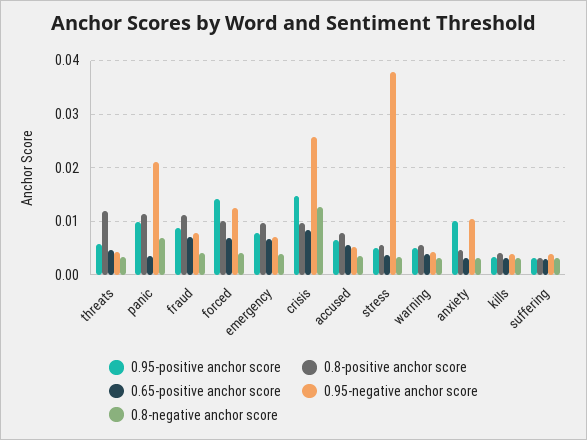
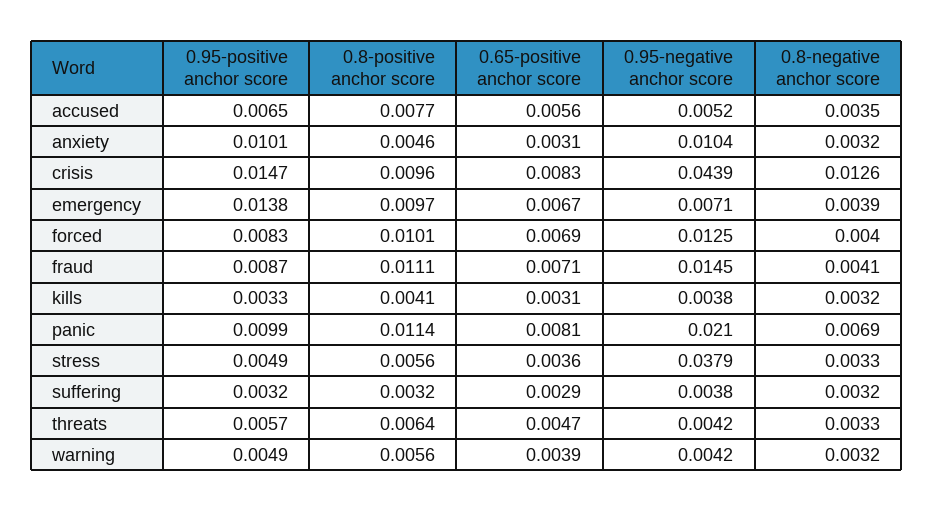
  {
    "0.95-positive anchor score": {
      "threats": 0.0057,
      "panic": 0.0099,
      "fraud": 0.0087,
-     "forced": 0.014,
+     "forced": 0.0083,
-     "emergency": 0.008,
+     "emergency": 0.0138,
      "crisis": 0.0147,
      "accused": 0.0065,
      "stress": 0.0049,
      "warning": 0.0049,
      "anxiety": 0.0101,
      "kills": 0.0033,
      "suffering": 0.0032
    },
    "0.8-positive anchor score": {
-     "threats": 0.012,
+     "threats": 0.0064,
      "panic": 0.0114,
      "fraud": 0.0111,
      "forced": 0.0101,
      "emergency": 0.0097,
      "crisis": 0.0096,
      "accused": 0.0077,
      "stress": 0.0056,
      "warning": 0.0056,
      "anxiety": 0.0046,
      "kills": 0.0041,
      "suffering": 0.0032
    },
    "0.65-positive anchor score": {
      "threats": 0.0047,
-     "panic": 0.004,
+     "panic": 0.0081,
      "fraud": 0.0071,
      "forced": 0.0069,
      "emergency": 0.0067,
      "crisis": 0.0083,
      "accused": 0.0056,
      "stress": 0.0036,
      "warning": 0.0039,
      "anxiety": 0.0031,
      "kills": 0.0031,
      "suffering": 0.0029
    },
    "0.95-negative anchor score": {
      "threats": 0.0042,
      "panic": 0.021,
-     "fraud": 0.008,
+     "fraud": 0.0145,
      "forced": 0.0125,
      "emergency": 0.0071,
-     "crisis": 0.026,
+     "crisis": 0.0439,
      "accused": 0.0052,
      "stress": 0.0379,
      "warning": 0.0042,
      "anxiety": 0.0104,
      "kills": 0.0038,
      "suffering": 0.0038
    },
    "0.8-negative anchor score": {
      "threats": 0.0033,
      "panic": 0.0069,
      "fraud": 0.0041,
      "forced": 0.004,
      "emergency": 0.0039,
      "crisis": 0.0126,
      "accused": 0.0035,
      "stress": 0.0033,
      "warning": 0.0032,
      "anxiety": 0.0032,
      "kills": 0.0032,
      "suffering": 0.0032
    }
  }

